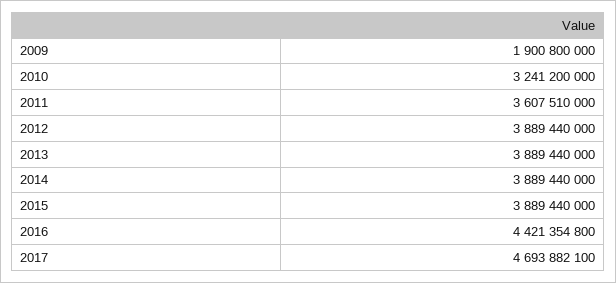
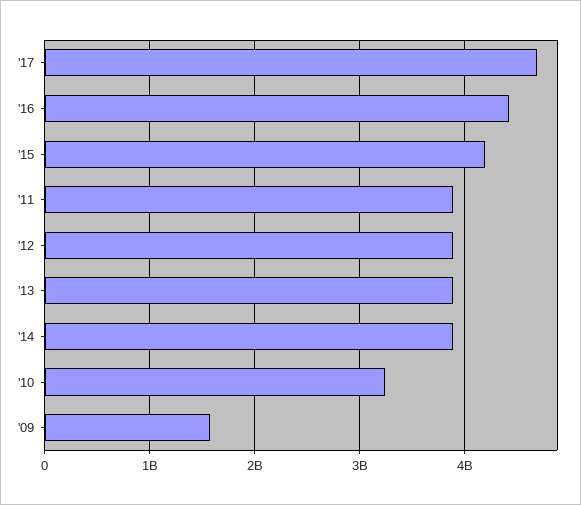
  {
-   "2009": 1900800000,
+   "2009": 1600000000,
    "2010": 3241200000,
-   "2011": 3607510000,
+   "2011": 3900000000,
    "2012": 3889440000,
    "2013": 3889440000,
    "2014": 3889440000,
-   "2015": 3889440000,
+   "2015": 4200000000,
    "2016": 4421354800,
    "2017": 4693882100
  }

